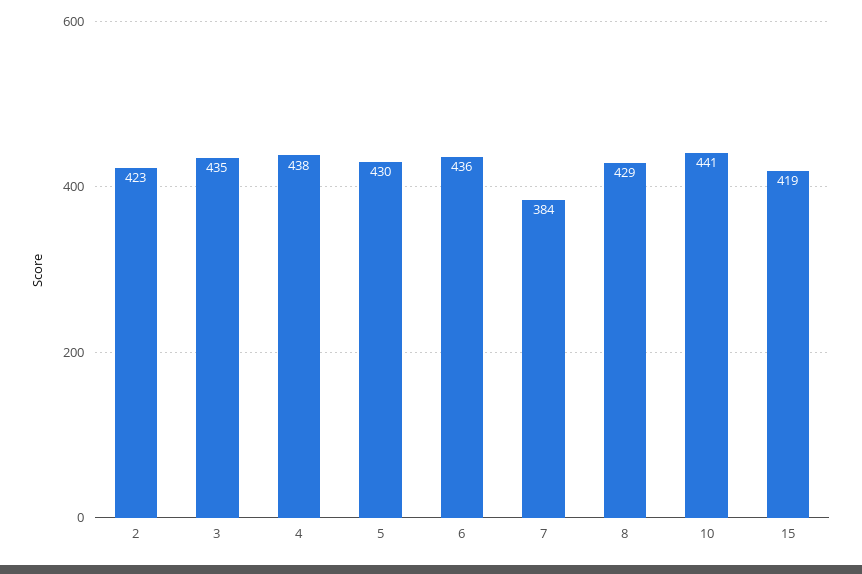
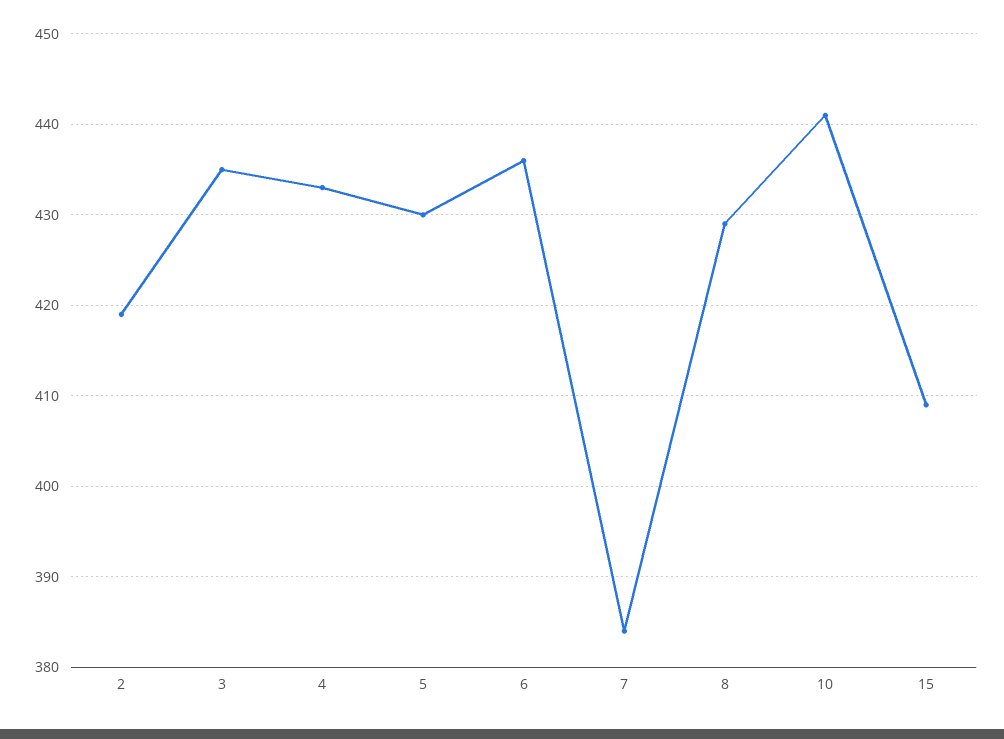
  {
-   "2": 423,
+   "2": 419,
    "3": 435,
-   "4": 438,
+   "4": 433,
    "5": 430,
    "6": 436,
    "7": 384,
    "8": 429,
    "10": 441,
-   "15": 419
+   "15": 409
  }

